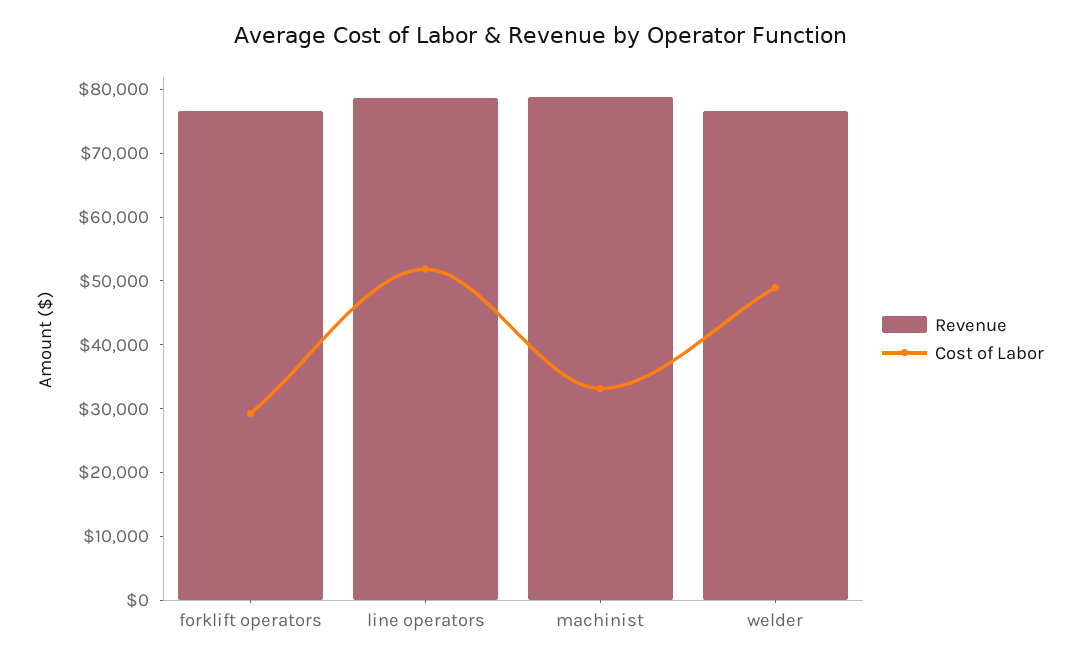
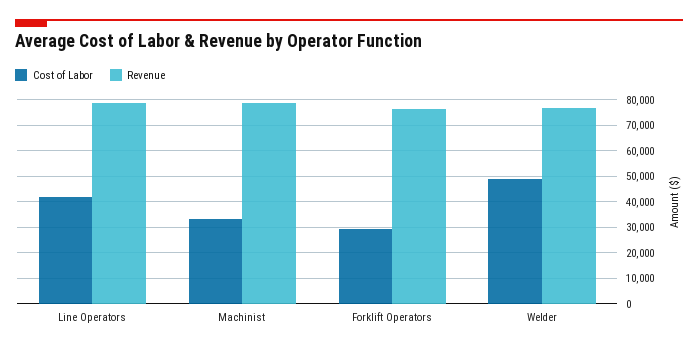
  {
    "Revenue": {
      "forklift operators": 76000,
      "line operators": 78000,
      "machinist": 78000,
      "welder": 76000
    },
    "Cost of Labor": {
      "forklift operators": 30000,
-     "line operators": 52000,
+     "line operators": 42500,
      "machinist": 34000,
      "welder": 48000
    }
  }

